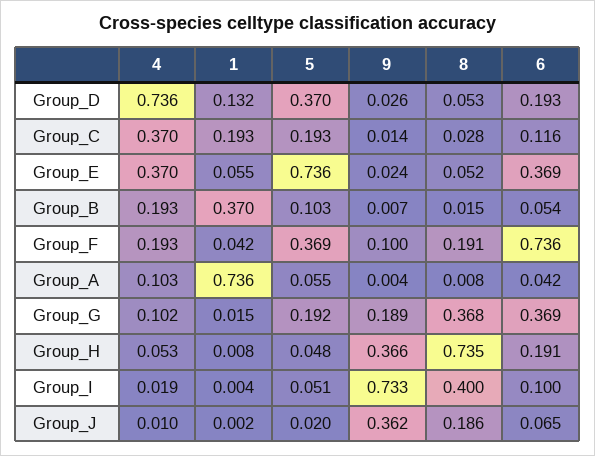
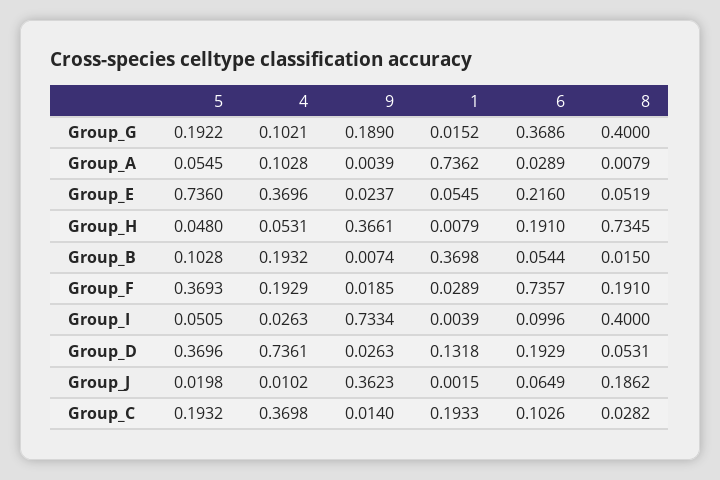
  {
    "4": {
      "Group_D": 0.7361,
      "Group_C": 0.3698,
      "Group_E": 0.3696,
      "Group_B": 0.1932,
      "Group_F": 0.1929,
      "Group_A": 0.1028,
      "Group_G": 0.1021,
      "Group_H": 0.0531,
-     "Group_I": 0.019,
+     "Group_I": 0.0263,
      "Group_J": 0.0102
    },
    "1": {
      "Group_D": 0.1318,
      "Group_C": 0.1933,
      "Group_E": 0.0545,
      "Group_B": 0.3698,
-     "Group_F": 0.042,
+     "Group_F": 0.0289,
      "Group_A": 0.7362,
      "Group_G": 0.0152,
      "Group_H": 0.0079,
      "Group_I": 0.0039,
      "Group_J": 0.0015
    },
    "5": {
      "Group_D": 0.3696,
      "Group_C": 0.1932,
      "Group_E": 0.736,
      "Group_B": 0.1028,
      "Group_F": 0.3693,
      "Group_A": 0.0545,
      "Group_G": 0.1922,
      "Group_H": 0.048,
      "Group_I": 0.0505,
      "Group_J": 0.0198
    },
    "9": {
      "Group_D": 0.0263,
      "Group_C": 0.014,
      "Group_E": 0.0237,
      "Group_B": 0.0074,
-     "Group_F": 0.1,
+     "Group_F": 0.0185,
      "Group_A": 0.0039,
      "Group_G": 0.189,
      "Group_H": 0.3661,
      "Group_I": 0.7334,
      "Group_J": 0.3623
    },
    "8": {
      "Group_D": 0.0531,
      "Group_C": 0.0282,
      "Group_E": 0.0519,
      "Group_B": 0.015,
      "Group_F": 0.191,
      "Group_A": 0.0079,
-     "Group_G": 0.368,
+     "Group_G": 0.4,
      "Group_H": 0.7345,
      "Group_I": 0.4,
      "Group_J": 0.1862
    },
    "6": {
      "Group_D": 0.1929,
-     "Group_C": 0.116,
+     "Group_C": 0.1026,
-     "Group_E": 0.369,
+     "Group_E": 0.216,
      "Group_B": 0.0544,
      "Group_F": 0.7357,
-     "Group_A": 0.042,
+     "Group_A": 0.0289,
      "Group_G": 0.3686,
      "Group_H": 0.191,
      "Group_I": 0.0996,
      "Group_J": 0.0649
    }
  }

